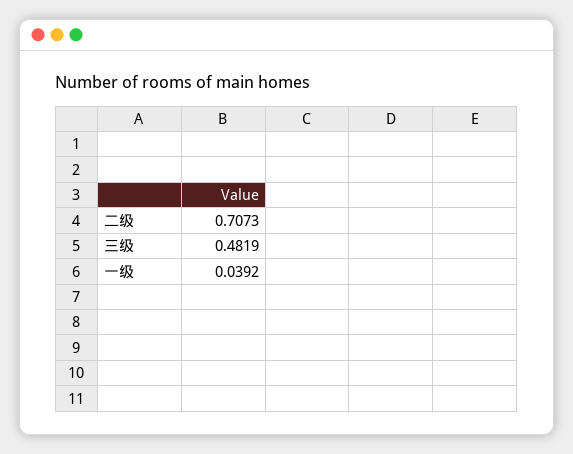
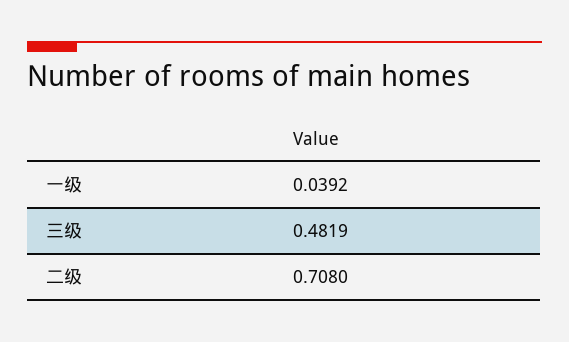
  {
-   "二级": 0.7073,
+   "二级": 0.708,
    "三级": 0.4819,
    "一级": 0.0392
  }

